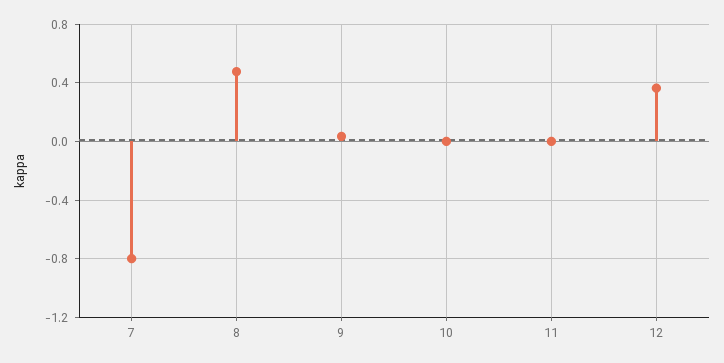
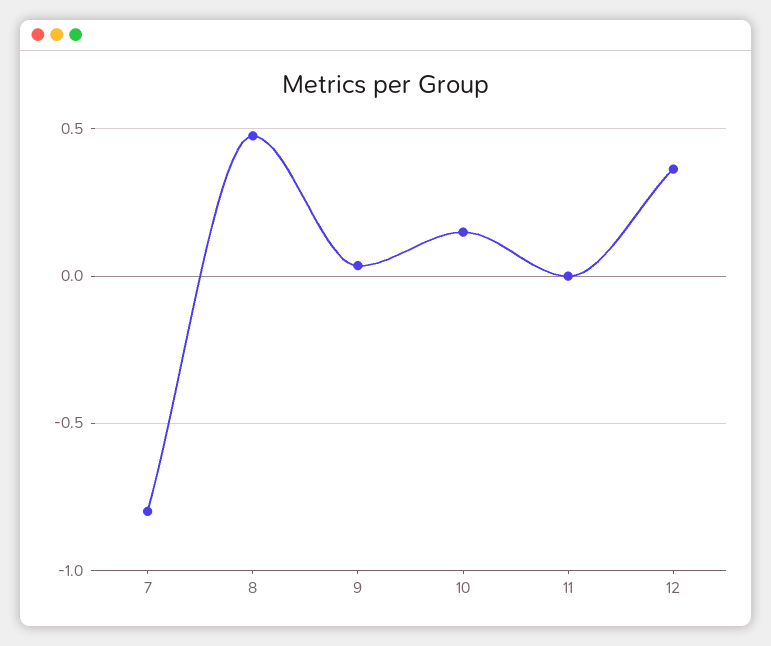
  {
    "7": -0.8,
    "8": 0.5,
    "9": 0.05,
-   "10": 0,
+   "10": 0.15,
    "11": 0,
    "12": 0.35
  }

